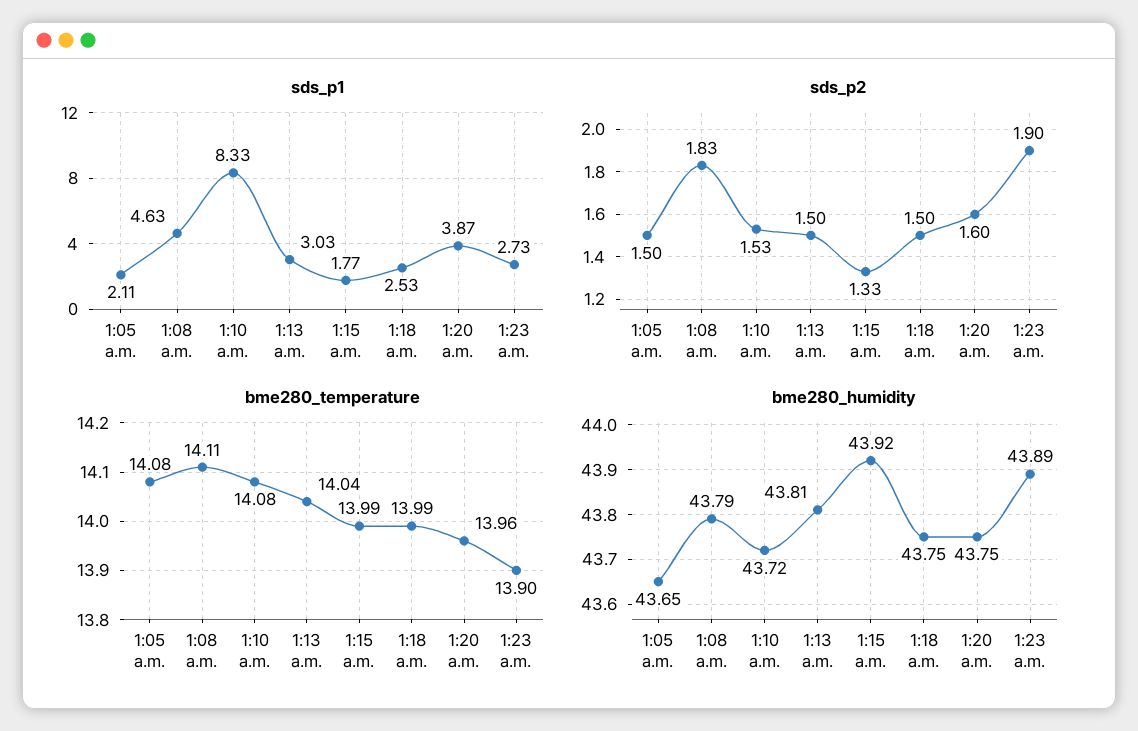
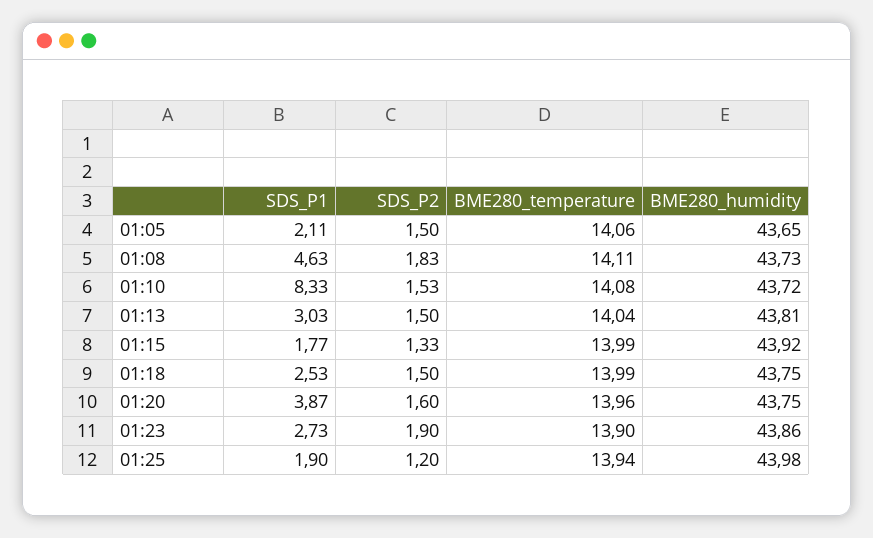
  {
    "sds_p1": {
      "1:05 a.m.": 2.11,
      "1:08 a.m.": 4.63,
      "1:10 a.m.": 8.33,
      "1:13 a.m.": 3.03,
      "1:15 a.m.": 1.77,
      "1:18 a.m.": 2.53,
      "1:20 a.m.": 3.87,
-     "1:23 a.m.": 2.73
+     "1:23 a.m.": 2.73,
+     "01:25": 1.9
    },
    "sds_p2": {
      "1:05 a.m.": 1.5,
      "1:08 a.m.": 1.83,
      "1:10 a.m.": 1.53,
      "1:13 a.m.": 1.5,
      "1:15 a.m.": 1.33,
      "1:18 a.m.": 1.5,
      "1:20 a.m.": 1.6,
-     "1:23 a.m.": 1.9
+     "1:23 a.m.": 1.9,
+     "01:25": 1.2
    },
    "bme280_temperature": {
-     "1:05 a.m.": 14.08,
+     "1:05 a.m.": 14.06,
      "1:08 a.m.": 14.11,
      "1:10 a.m.": 14.08,
      "1:13 a.m.": 14.04,
      "1:15 a.m.": 13.99,
      "1:18 a.m.": 13.99,
      "1:20 a.m.": 13.96,
-     "1:23 a.m.": 13.9
+     "1:23 a.m.": 13.9,
+     "01:25": 13.94
    },
    "bme280_humidity": {
      "1:05 a.m.": 43.65,
-     "1:08 a.m.": 43.79,
+     "1:08 a.m.": 43.73,
      "1:10 a.m.": 43.72,
      "1:13 a.m.": 43.81,
      "1:15 a.m.": 43.92,
      "1:18 a.m.": 43.75,
      "1:20 a.m.": 43.75,
-     "1:23 a.m.": 43.89
+     "1:23 a.m.": 43.86,
+     "01:25": 43.98
    }
  }

